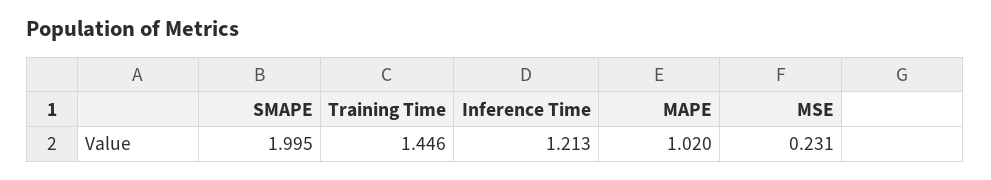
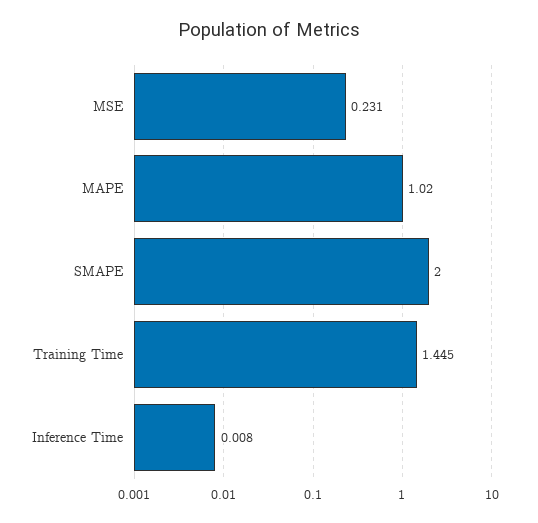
  {
-   "SMAPE": 1.995,
+   "SMAPE": 2,
-   "Training Time": 1.446,
+   "Training Time": 1.445,
-   "Inference Time": 1.213,
+   "Inference Time": 0.008,
    "MAPE": 1.02,
    "MSE": 0.231
  }

